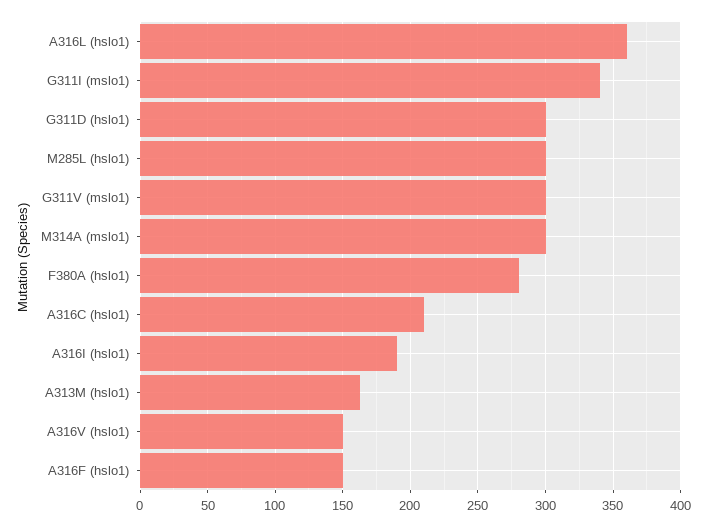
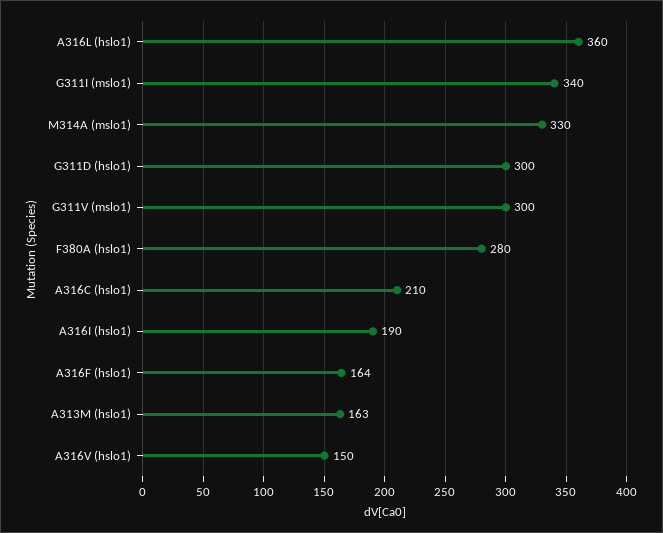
  {
    "A316L (hslo1)": 360,
    "G311I (mslo1)": 340,
    "G311D (hslo1)": 300,
-   "M285L (hslo1)": 300,
    "G311V (mslo1)": 300,
-   "M314A (mslo1)": 300,
+   "M314A (mslo1)": 330,
    "F380A (hslo1)": 280,
    "A316C (hslo1)": 210,
    "A316I (hslo1)": 190,
    "A313M (hslo1)": 163,
    "A316V (hslo1)": 150,
-   "A316F (hslo1)": 150
+   "A316F (hslo1)": 164
  }

